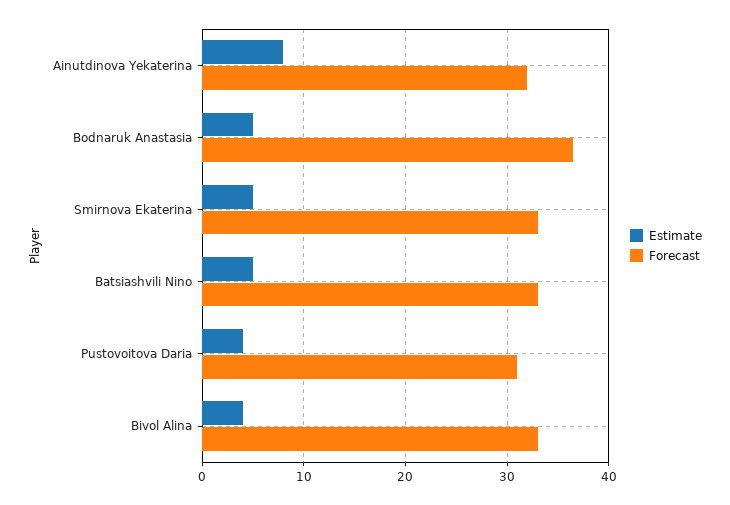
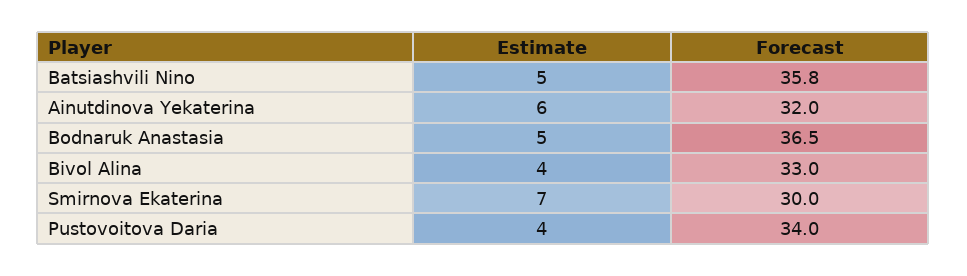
  {
    "Estimate": {
-     "Ainutdinova Yekaterina": 8,
+     "Ainutdinova Yekaterina": 6,
      "Bodnaruk Anastasia": 5,
-     "Smirnova Ekaterina": 5,
+     "Smirnova Ekaterina": 7,
      "Batsiashvili Nino": 5,
      "Pustovoitova Daria": 4,
      "Bivol Alina": 4
    },
    "Forecast": {
      "Ainutdinova Yekaterina": 32,
      "Bodnaruk Anastasia": 36.5,
-     "Smirnova Ekaterina": 33,
+     "Smirnova Ekaterina": 30,
-     "Batsiashvili Nino": 33,
+     "Batsiashvili Nino": 35.8,
-     "Pustovoitova Daria": 31,
+     "Pustovoitova Daria": 34,
      "Bivol Alina": 33
    }
  }

